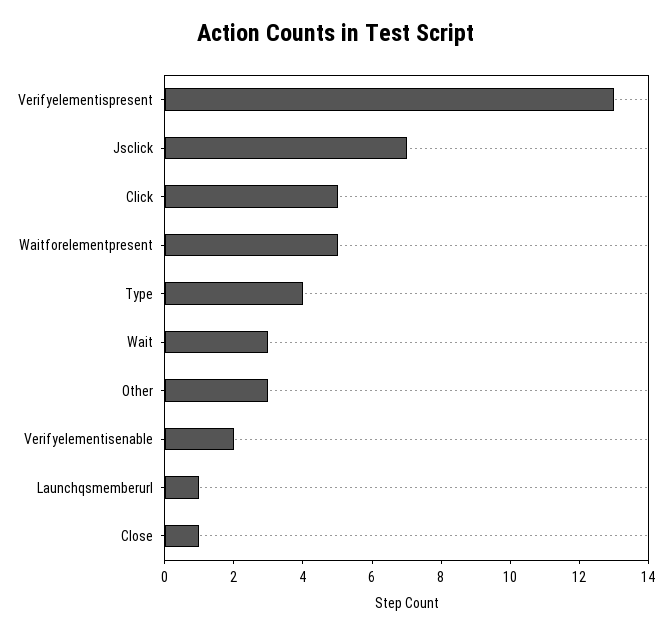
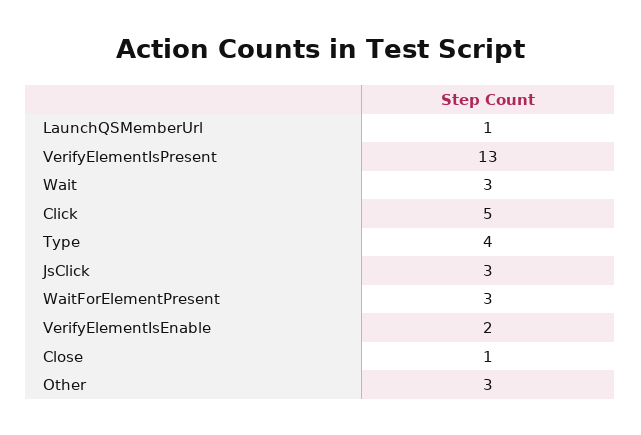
  {
    "Verifyelementispresent": 13,
-   "Jsclick": 7,
+   "Jsclick": 3,
    "Click": 5,
-   "Waitforelementpresent": 5,
+   "Waitforelementpresent": 3,
    "Type": 4,
    "Wait": 3,
    "Other": 3,
    "Verifyelementisenable": 2,
    "Launchqsmemberurl": 1,
    "Close": 1
  }

